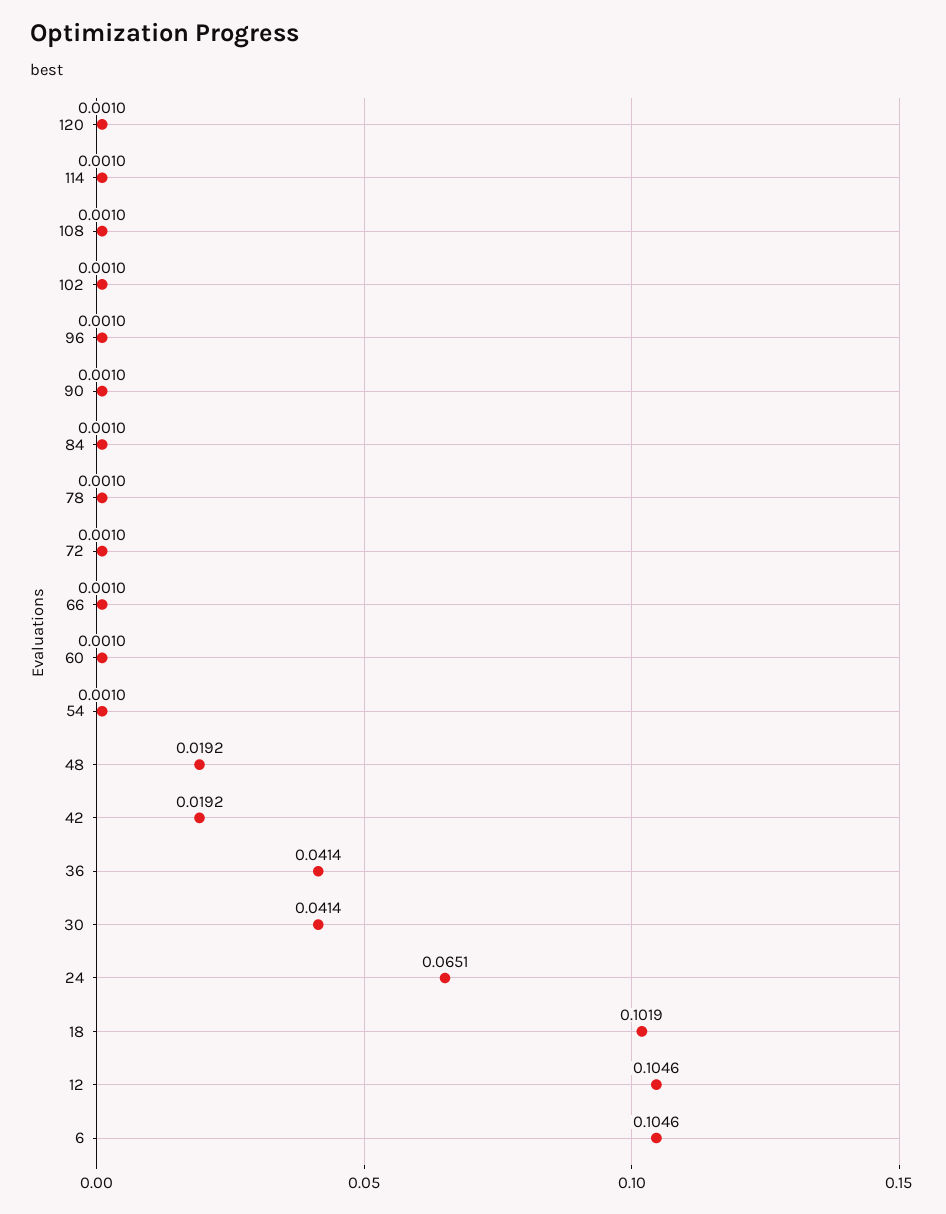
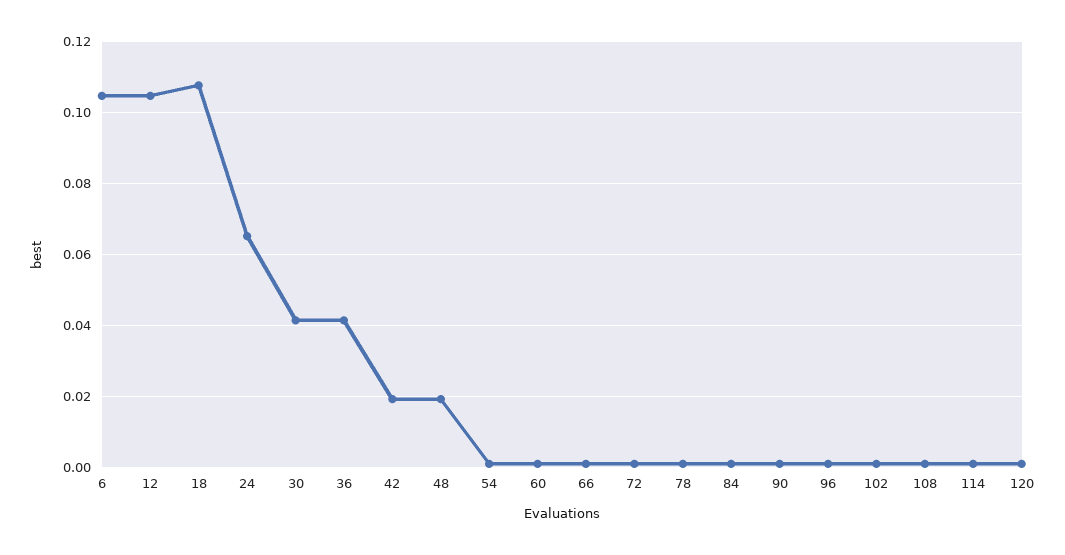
  {
    "120": 0.001,
    "114": 0.001,
    "108": 0.001,
    "102": 0.001,
    "96": 0.001,
    "90": 0.001,
    "84": 0.001,
    "78": 0.001,
    "72": 0.001,
    "66": 0.001,
    "60": 0.001,
    "54": 0.001,
    "48": 0.0192,
    "42": 0.0192,
    "36": 0.0414,
    "30": 0.0414,
    "24": 0.0651,
-   "18": 0.1019,
+   "18": 0.108,
    "12": 0.1046,
    "6": 0.1046
  }

